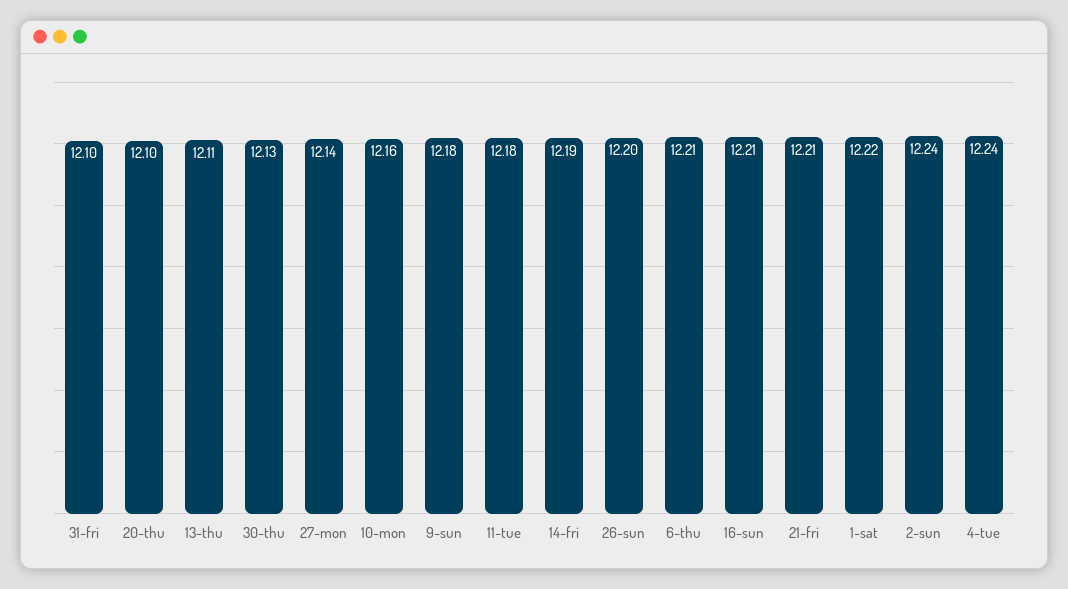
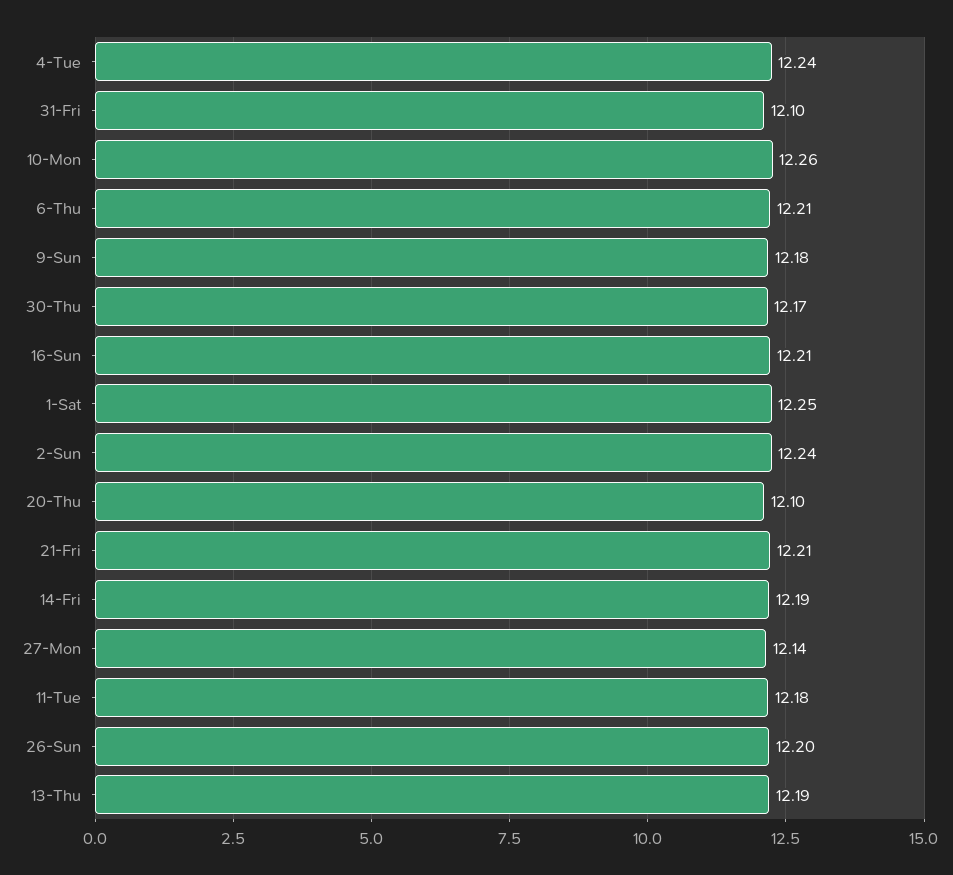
  {
    "31-fri": 12.1,
    "20-thu": 12.1,
-   "13-thu": 12.11,
+   "13-thu": 12.19,
-   "30-thu": 12.13,
+   "30-thu": 12.17,
    "27-mon": 12.14,
-   "10-mon": 12.16,
+   "10-mon": 12.26,
    "9-sun": 12.18,
    "11-tue": 12.18,
    "14-fri": 12.19,
    "26-sun": 12.2,
    "6-thu": 12.21,
    "16-sun": 12.21,
    "21-fri": 12.21,
-   "1-sat": 12.22,
+   "1-sat": 12.25,
    "2-sun": 12.24,
    "4-tue": 12.24
  }

